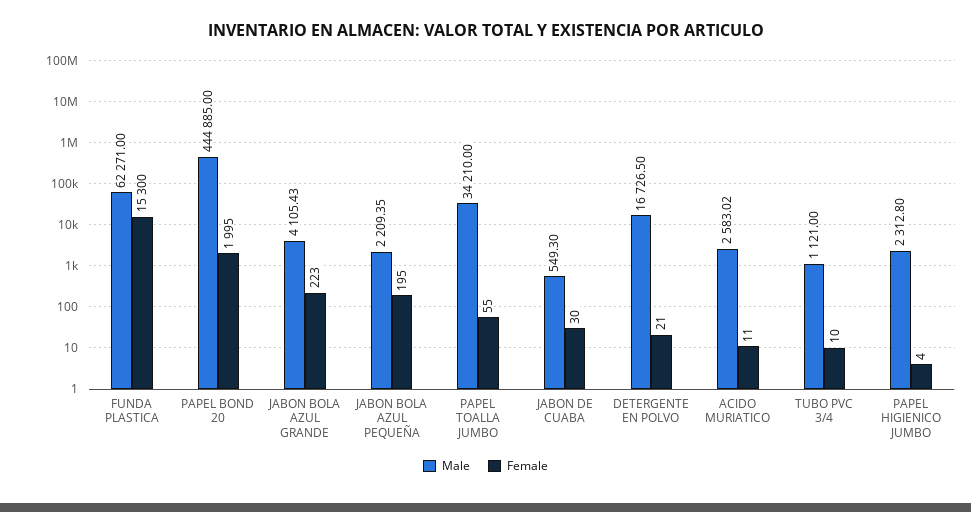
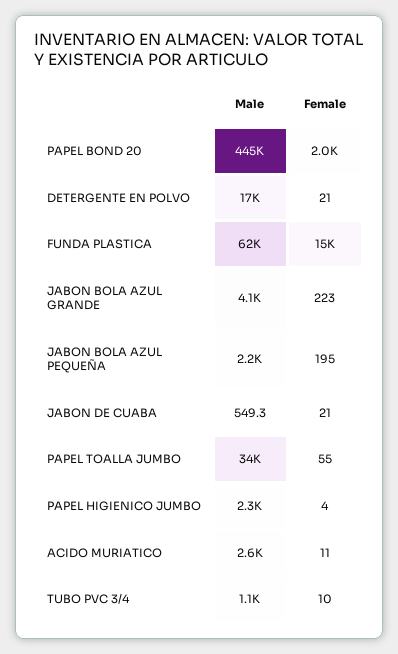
  {
    "Male": {
      "FUNDA PLASTICA": 62271,
      "PAPEL BOND 20": 444885,
      "JABON BOLA AZUL GRANDE": 4105.43,
      "JABON BOLA AZUL PEQUEÑA": 2209.35,
      "PAPEL TOALLA JUMBO": 34210,
      "JABON DE CUABA": 549.3,
      "DETERGENTE EN POLVO": 16726.5,
      "ACIDO MURIATICO": 2583.02,
      "TUBO PVC 3/4": 1121,
      "PAPEL HIGIENICO JUMBO": 2312.8
    },
    "Female": {
      "FUNDA PLASTICA": 15300,
      "PAPEL BOND 20": 1995,
      "JABON BOLA AZUL GRANDE": 223,
      "JABON BOLA AZUL PEQUEÑA": 195,
      "PAPEL TOALLA JUMBO": 55,
-     "JABON DE CUABA": 30,
+     "JABON DE CUABA": 21,
      "DETERGENTE EN POLVO": 21,
      "ACIDO MURIATICO": 11,
      "TUBO PVC 3/4": 10,
      "PAPEL HIGIENICO JUMBO": 4
    }
  }

